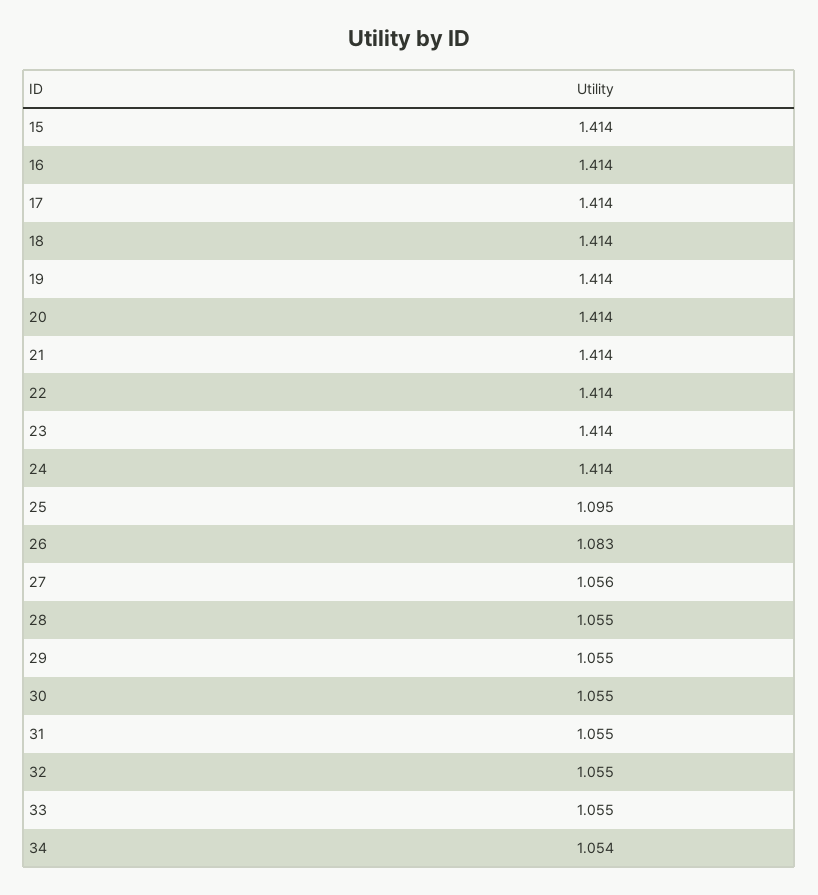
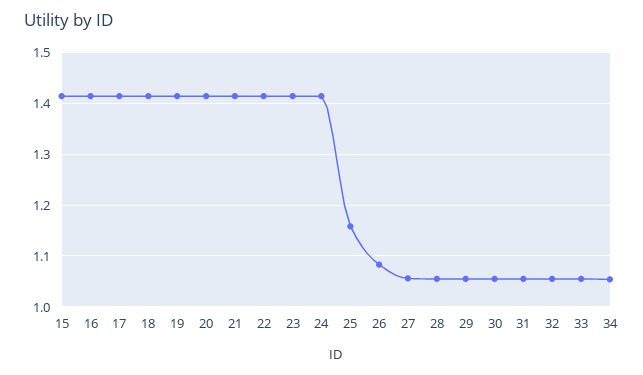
  {
    "15": 1.414,
    "16": 1.414,
    "17": 1.414,
    "18": 1.414,
    "19": 1.414,
    "20": 1.414,
    "21": 1.414,
    "22": 1.414,
    "23": 1.414,
    "24": 1.414,
-   "25": 1.095,
+   "25": 1.16,
    "26": 1.083,
    "27": 1.056,
    "28": 1.055,
    "29": 1.055,
    "30": 1.055,
    "31": 1.055,
    "32": 1.055,
    "33": 1.055,
    "34": 1.054
  }

